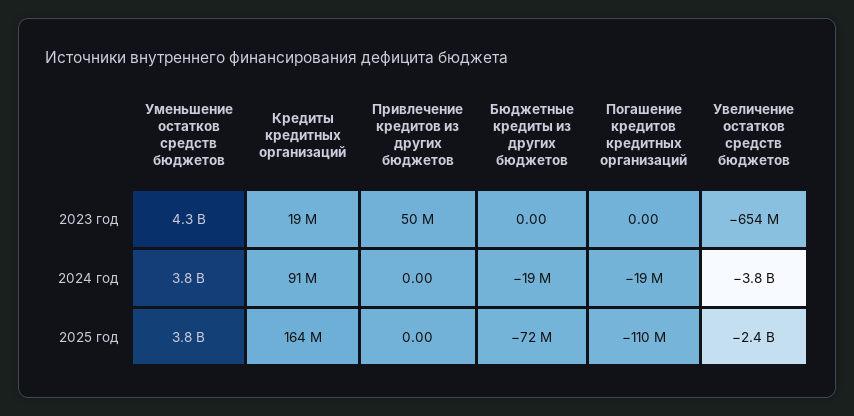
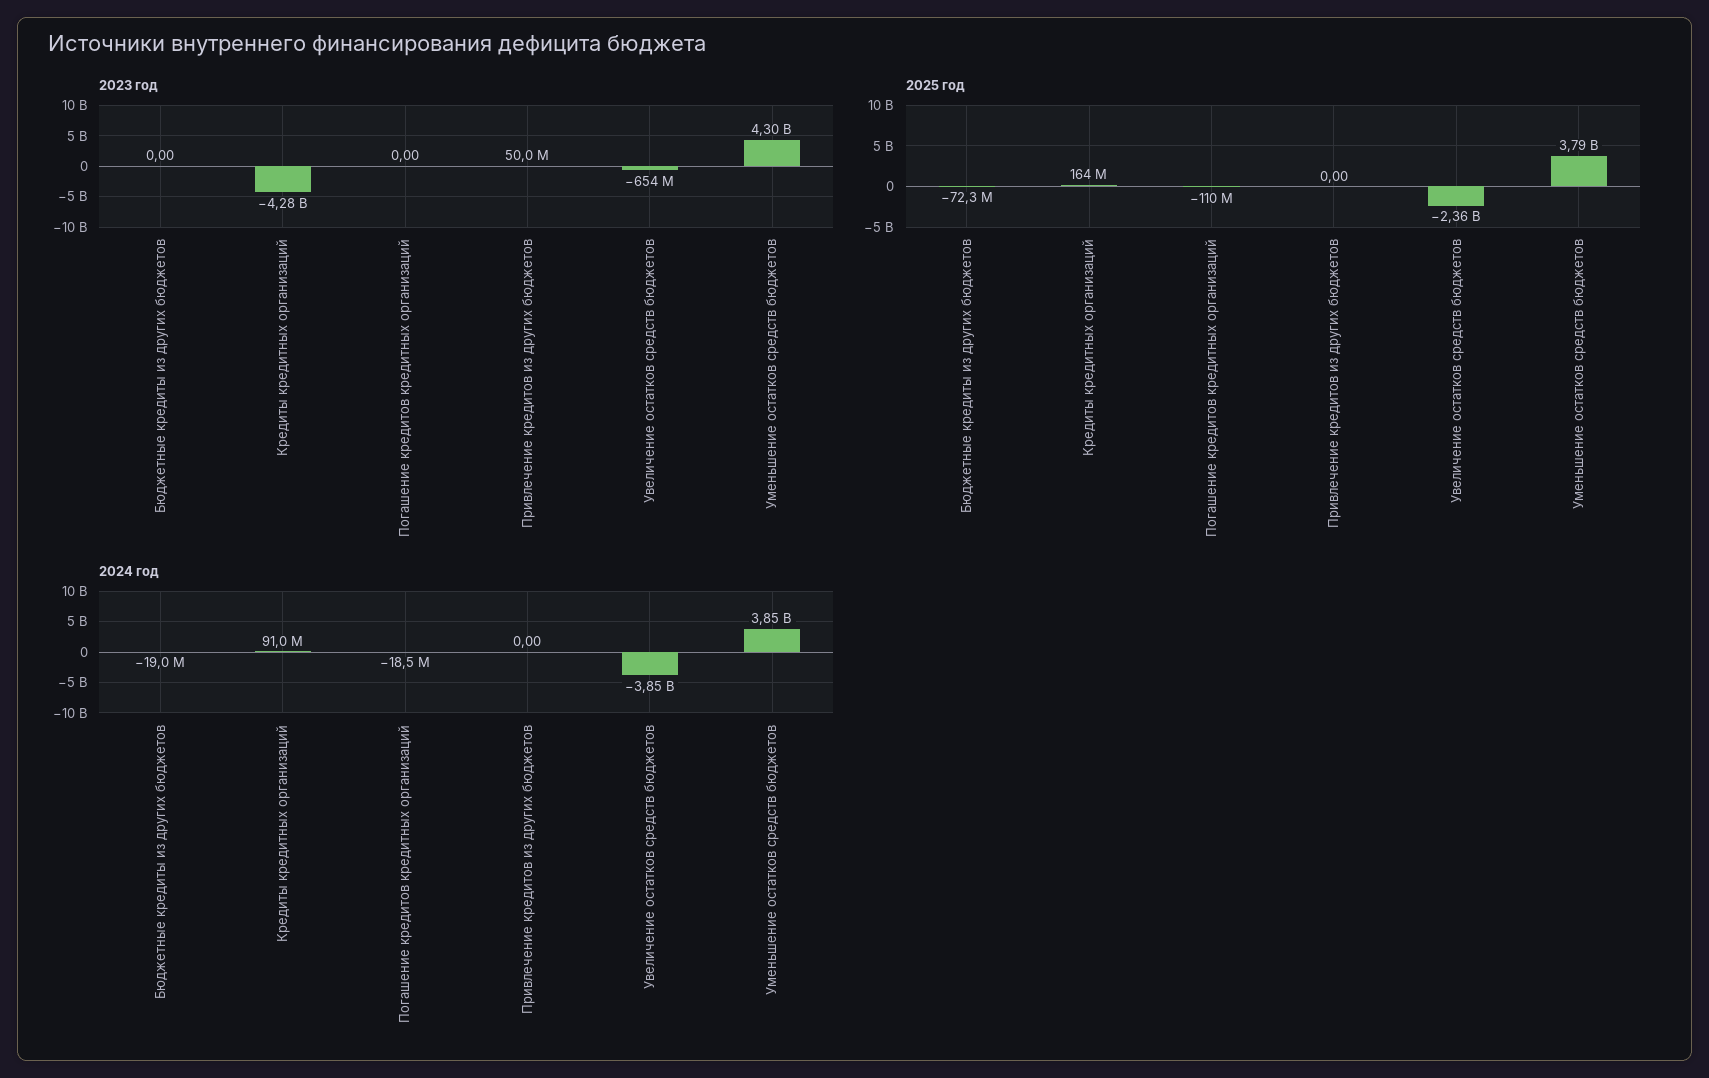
  {
    "2023 год": {
      "Уменьшение остатков средств бюджетов": 4300000000,
-     "Кредиты кредитных организаций": 19000000,
+     "Кредиты кредитных организаций": -4280000000,
      "Привлечение кредитов из других бюджетов": 50000000,
      "Бюджетные кредиты из других бюджетов": 0,
      "Погашение кредитов кредитных организаций": 0,
      "Увеличение остатков средств бюджетов": -654000000
    },
    "2024 год": {
      "Уменьшение остатков средств бюджетов": 3850000000,
      "Кредиты кредитных организаций": 91000000,
      "Привлечение кредитов из других бюджетов": 0,
      "Бюджетные кредиты из других бюджетов": -19000000,
      "Погашение кредитов кредитных организаций": -18500000,
      "Увеличение остатков средств бюджетов": -3850000000
    },
    "2025 год": {
      "Уменьшение остатков средств бюджетов": 3790000000,
      "Кредиты кредитных организаций": 164000000,
      "Привлечение кредитов из других бюджетов": 0,
      "Бюджетные кредиты из других бюджетов": -72300000,
      "Погашение кредитов кредитных организаций": -110000000,
      "Увеличение остатков средств бюджетов": -2360000000
    }
  }

